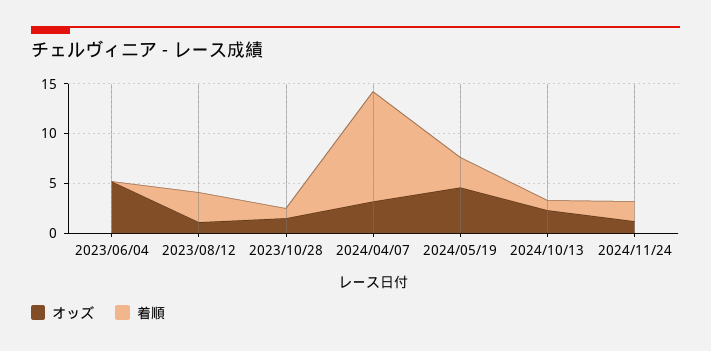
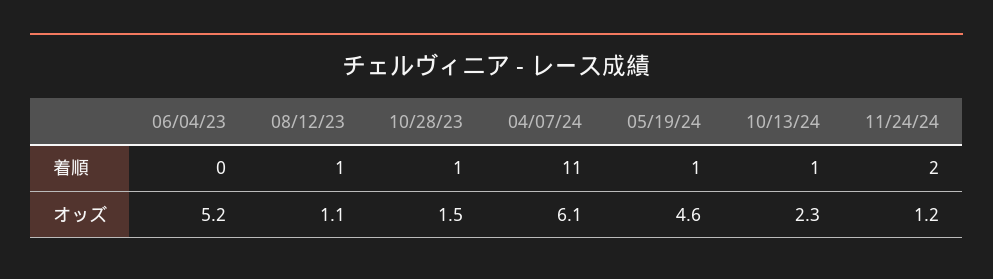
  {
    "オッズ": {
      "2023/06/04": 5.2,
      "2023/08/12": 1.1,
      "2023/10/28": 1.5,
-     "2024/04/07": 3,
+     "2024/04/07": 6.1,
      "2024/05/19": 4.6,
      "2024/10/13": 2.3,
      "2024/11/24": 1.2
    },
    "着順": {
      "2023/06/04": 0,
-     "2023/08/12": 3,
+     "2023/08/12": 1,
      "2023/10/28": 1,
      "2024/04/07": 11,
-     "2024/05/19": 3,
+     "2024/05/19": 1,
      "2024/10/13": 1,
      "2024/11/24": 2
    }
  }

